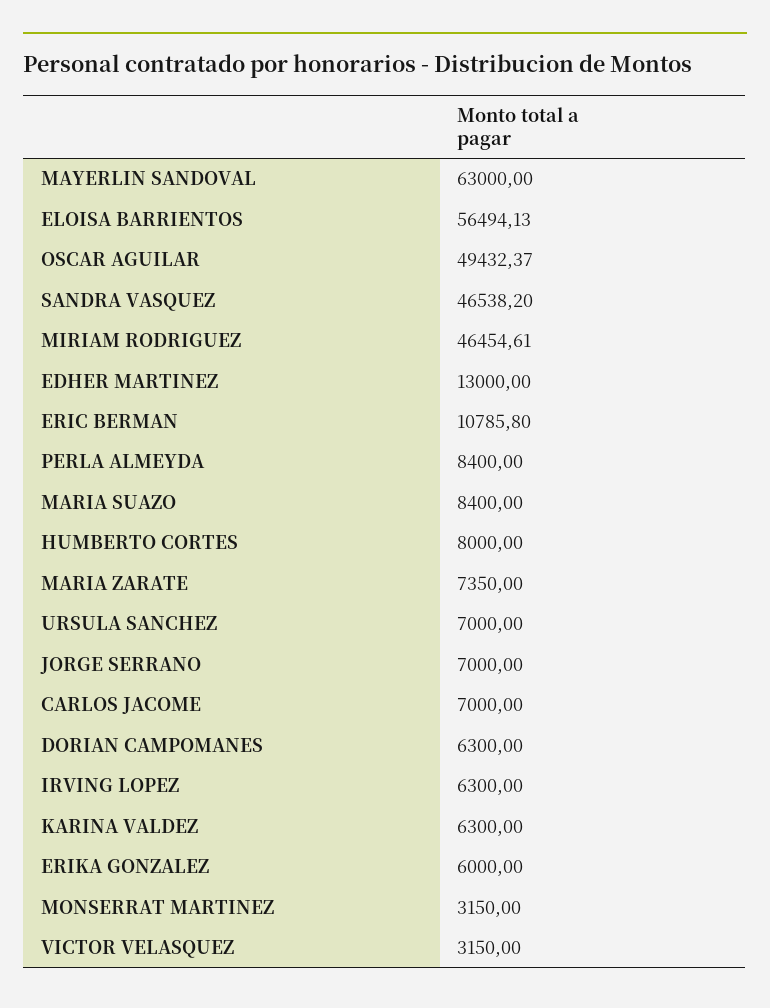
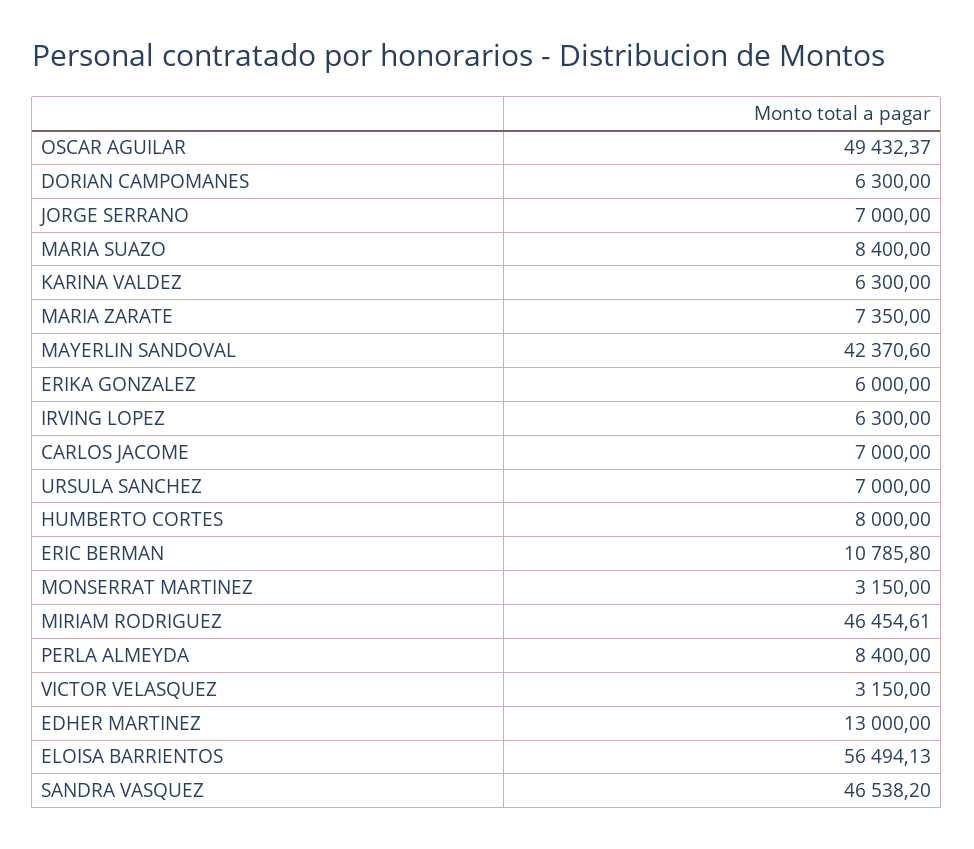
  {
-   "MAYERLIN SANDOVAL": 63000,
+   "MAYERLIN SANDOVAL": 42370.6,
    "ELOISA BARRIENTOS": 56494.13,
    "OSCAR AGUILAR": 49432.37,
    "SANDRA VASQUEZ": 46538.2,
    "MIRIAM RODRIGUEZ": 46454.61,
    "EDHER MARTINEZ": 13000,
    "ERIC BERMAN": 10785.8,
    "PERLA ALMEYDA": 8400,
    "MARIA SUAZO": 8400,
    "HUMBERTO CORTES": 8000,
    "MARIA ZARATE": 7350,
    "URSULA SANCHEZ": 7000,
    "JORGE SERRANO": 7000,
    "CARLOS JACOME": 7000,
    "DORIAN CAMPOMANES": 6300,
    "IRVING LOPEZ": 6300,
    "KARINA VALDEZ": 6300,
    "ERIKA GONZALEZ": 6000,
    "MONSERRAT MARTINEZ": 3150,
    "VICTOR VELASQUEZ": 3150
  }

